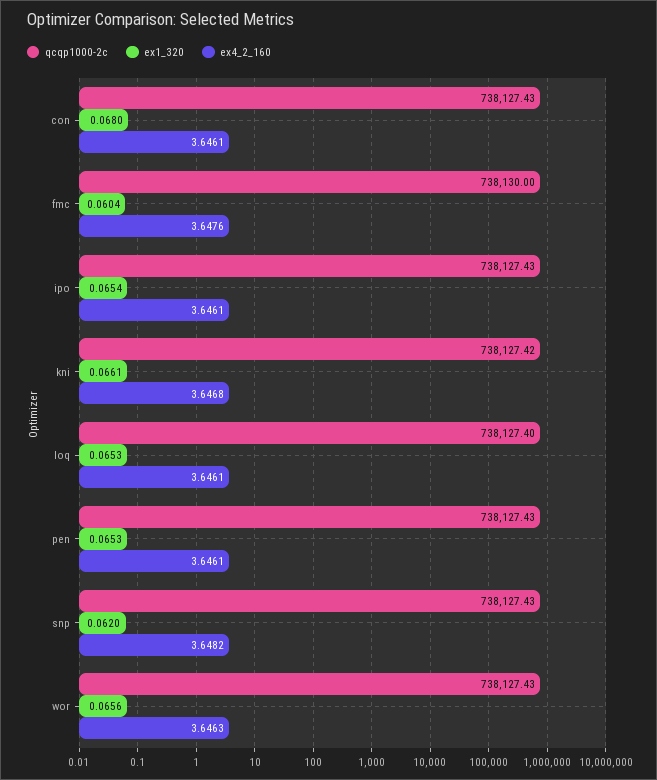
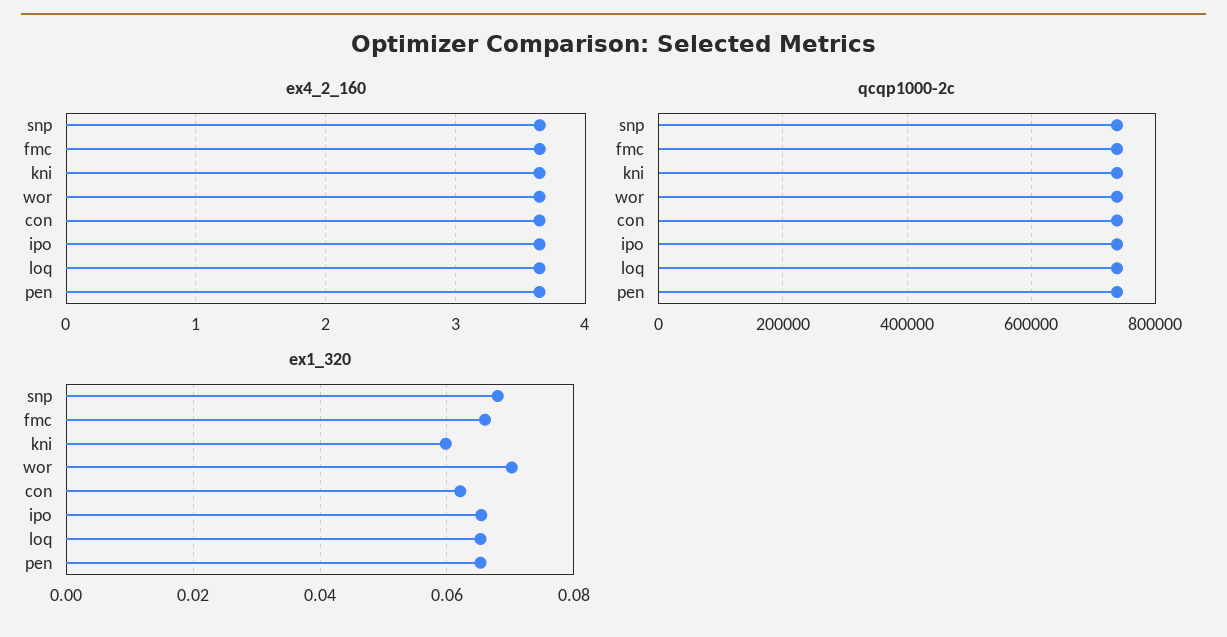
  {
    "qcqp1000-2c": {
      "con": 738127.43,
      "fmc": 738130,
      "ipo": 738127.43,
      "kni": 738127.42,
      "loq": 738127.4,
      "pen": 738127.43,
      "snp": 738127.43,
      "wor": 738127.43
    },
    "ex1_320": {
-     "con": 0.068,
+     "con": 0.062,
-     "fmc": 0.0604,
+     "fmc": 0.066,
      "ipo": 0.0654,
-     "kni": 0.0661,
+     "kni": 0.06,
      "loq": 0.0653,
      "pen": 0.0653,
-     "snp": 0.062,
+     "snp": 0.068,
-     "wor": 0.0656
+     "wor": 0.07
    },
    "ex4_2_160": {
      "con": 3.6461,
      "fmc": 3.6476,
      "ipo": 3.6461,
      "kni": 3.6468,
      "loq": 3.6461,
      "pen": 3.6461,
      "snp": 3.6482,
      "wor": 3.6463
    }
  }

